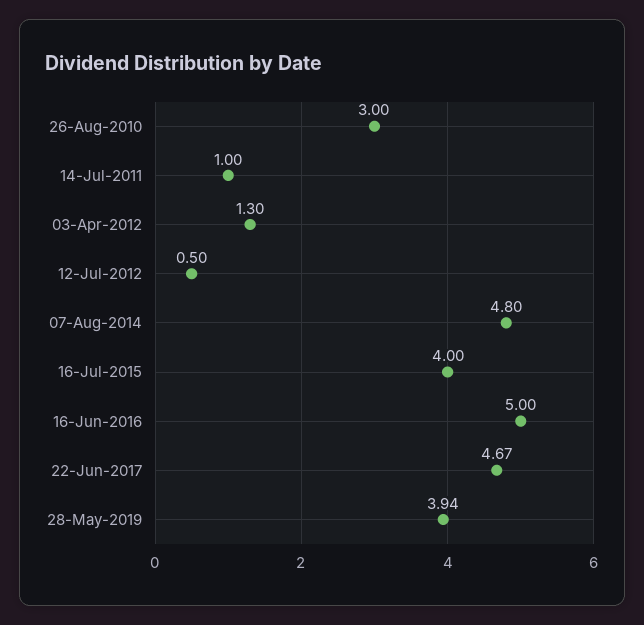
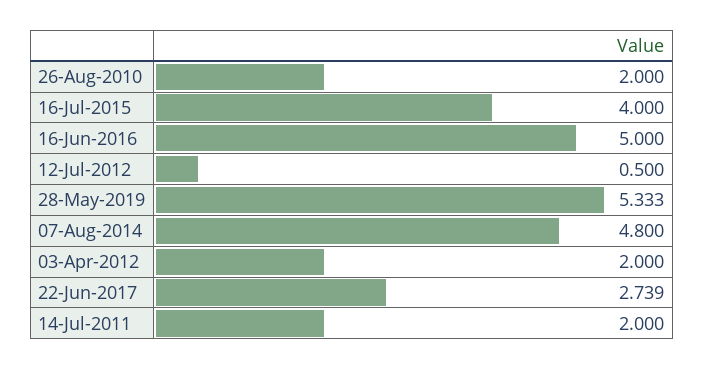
  {
-   "26-Aug-2010": 3,
+   "26-Aug-2010": 2,
-   "14-Jul-2011": 1,
+   "14-Jul-2011": 2,
-   "03-Apr-2012": 1.3,
+   "03-Apr-2012": 2,
    "12-Jul-2012": 0.5,
    "07-Aug-2014": 4.8,
    "16-Jul-2015": 4,
    "16-Jun-2016": 5,
-   "22-Jun-2017": 4.67,
+   "22-Jun-2017": 2.739,
-   "28-May-2019": 3.94
+   "28-May-2019": 5.333
  }

